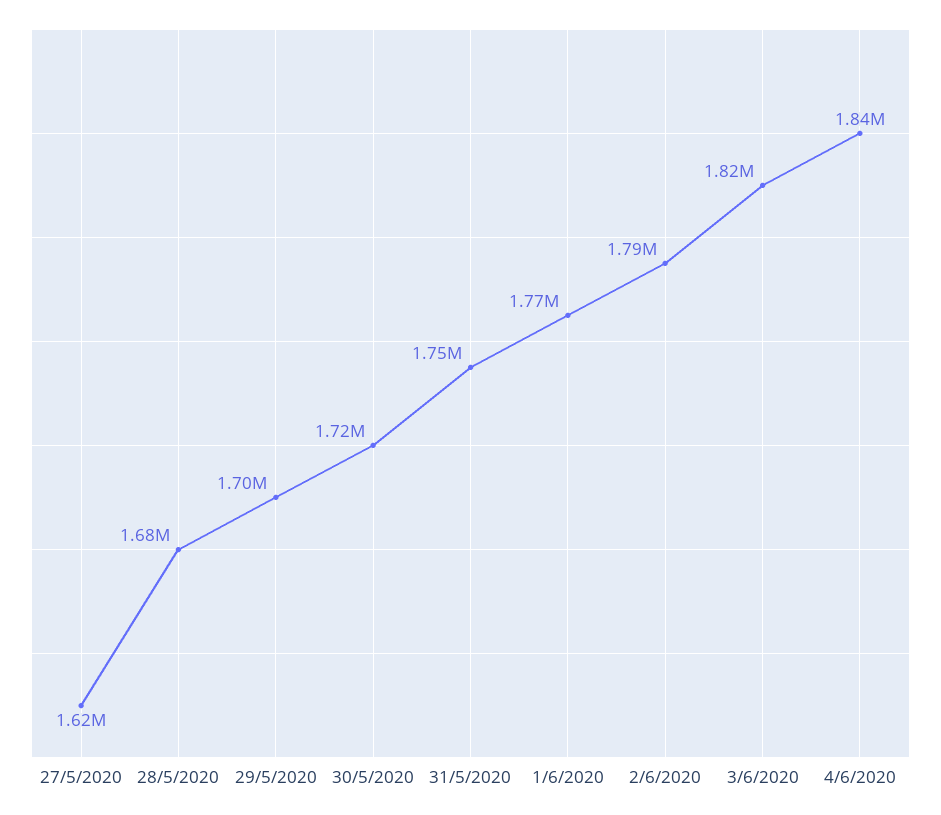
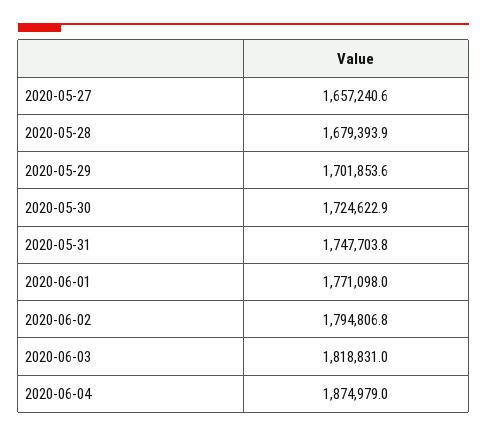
  {
-   "27/5/2020": 1620000,
+   "27/5/2020": 1657240.6,
    "28/5/2020": 1679393.9,
    "29/5/2020": 1701853.6,
    "30/5/2020": 1724622.9,
    "31/5/2020": 1747703.8,
    "1/6/2020": 1771098,
    "2/6/2020": 1794806.8,
    "3/6/2020": 1818831,
-   "4/6/2020": 1840000
+   "4/6/2020": 1874979
  }

